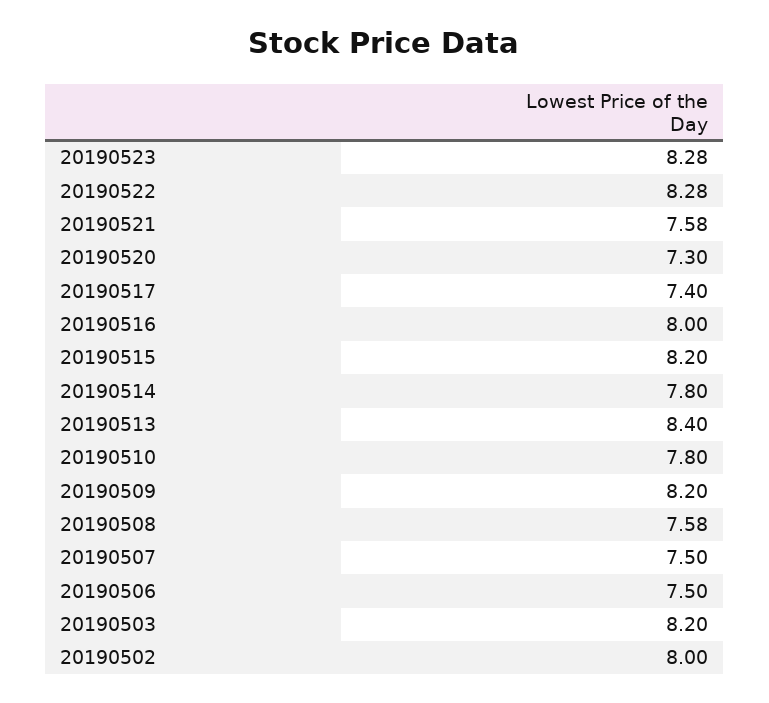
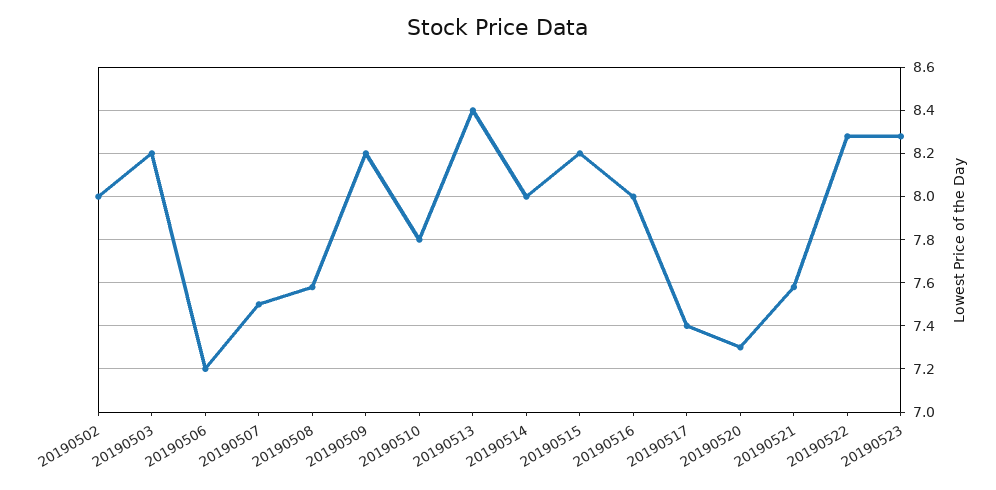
  {
    "20190523": 8.28,
    "20190522": 8.28,
    "20190521": 7.58,
    "20190520": 7.3,
    "20190517": 7.4,
    "20190516": 8,
    "20190515": 8.2,
-   "20190514": 7.8,
+   "20190514": 8,
    "20190513": 8.4,
    "20190510": 7.8,
    "20190509": 8.2,
    "20190508": 7.58,
    "20190507": 7.5,
-   "20190506": 7.5,
+   "20190506": 7.2,
    "20190503": 8.2,
    "20190502": 8
  }

